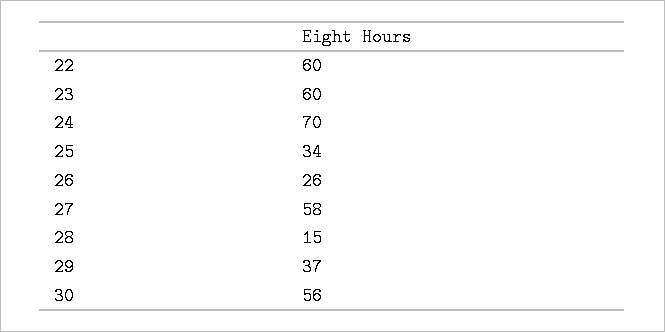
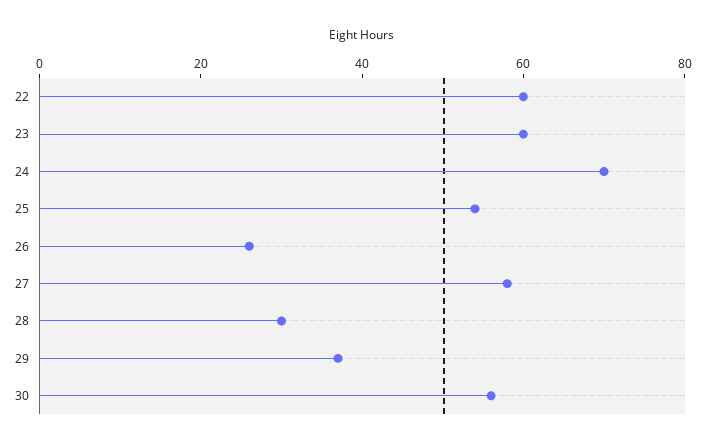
  {
    "22": 60,
    "23": 60,
    "24": 70,
-   "25": 34,
+   "25": 55,
    "26": 26,
    "27": 58,
-   "28": 15,
+   "28": 30,
    "29": 37,
    "30": 56
  }

